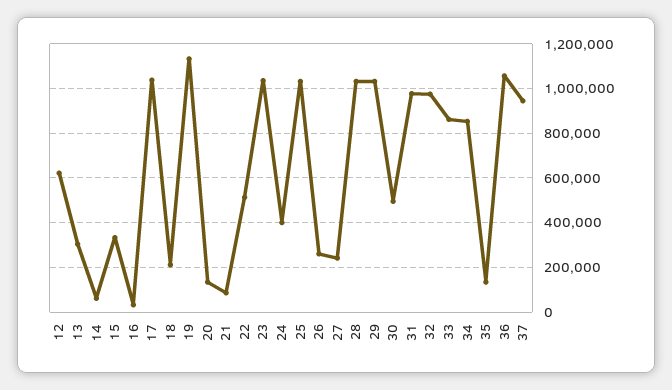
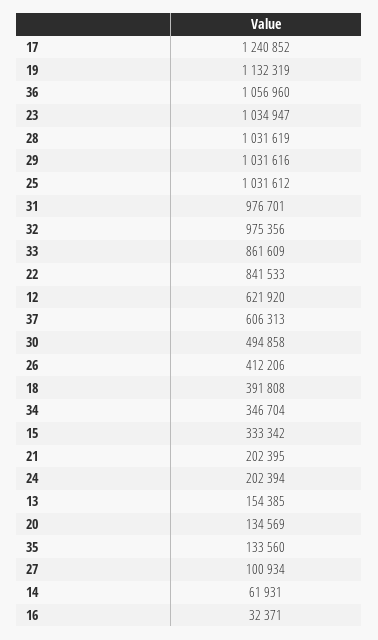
  {
    "12": 621920,
-   "13": 300000,
+   "13": 154385,
    "14": 61931,
    "15": 333342,
    "16": 32371,
-   "17": 1050000,
+   "17": 1240852,
-   "18": 200000,
+   "18": 391808,
    "19": 1132319,
    "20": 134569,
-   "21": 100000,
+   "21": 202395,
-   "22": 500000,
+   "22": 841533,
    "23": 1034947,
-   "24": 400000,
+   "24": 202394,
    "25": 1031612,
-   "26": 250000,
+   "26": 412206,
-   "27": 250000,
+   "27": 100934,
    "28": 1031619,
    "29": 1031616,
    "30": 494858,
    "31": 976701,
    "32": 975356,
    "33": 861609,
-   "34": 850000,
+   "34": 346704,
    "35": 133560,
    "36": 1056960,
-   "37": 950000
+   "37": 606313
  }

